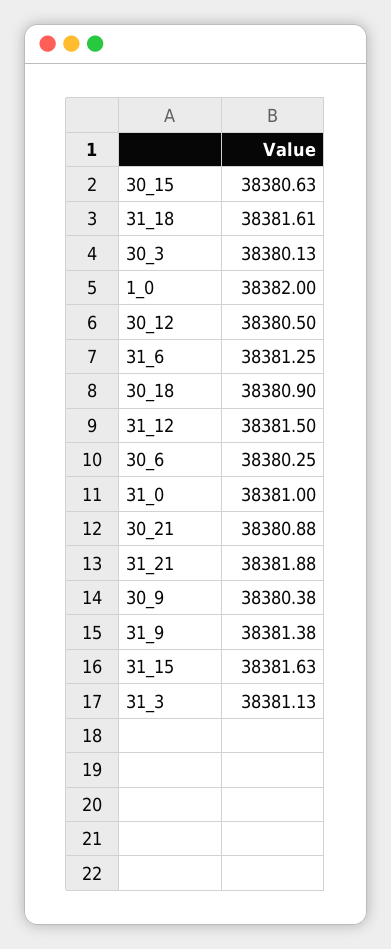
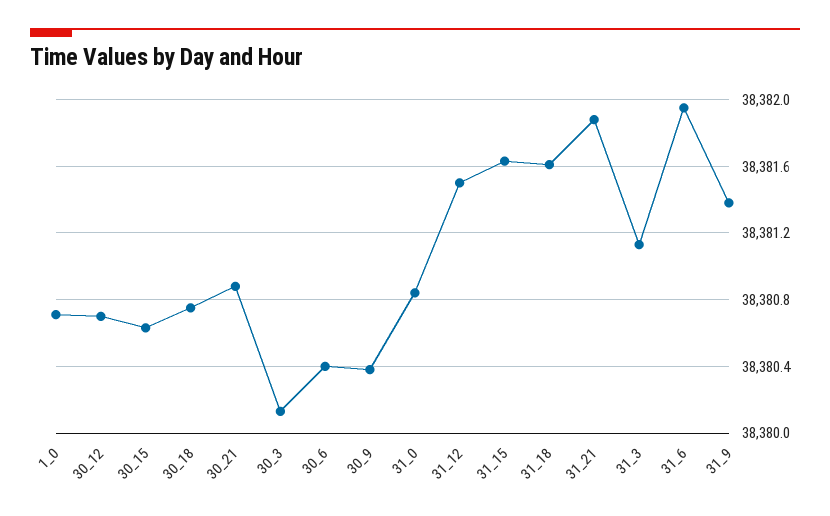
  {
    "30_15": 38380.63,
    "31_18": 38381.61,
    "30_3": 38380.13,
-   "1_0": 38382,
+   "1_0": 38380.7,
-   "30_12": 38380.5,
+   "30_12": 38380.7,
-   "31_6": 38381.25,
+   "31_6": 38381.95,
-   "30_18": 38380.9,
+   "30_18": 38380.75,
    "31_12": 38381.5,
-   "30_6": 38380.25,
+   "30_6": 38380.4,
-   "31_0": 38381,
+   "31_0": 38380.85,
    "30_21": 38380.88,
    "31_21": 38381.88,
    "30_9": 38380.38,
    "31_9": 38381.38,
    "31_15": 38381.63,
    "31_3": 38381.13
  }

